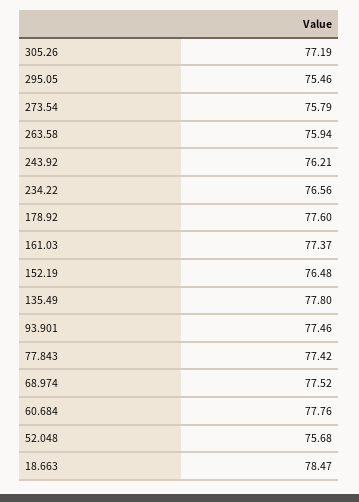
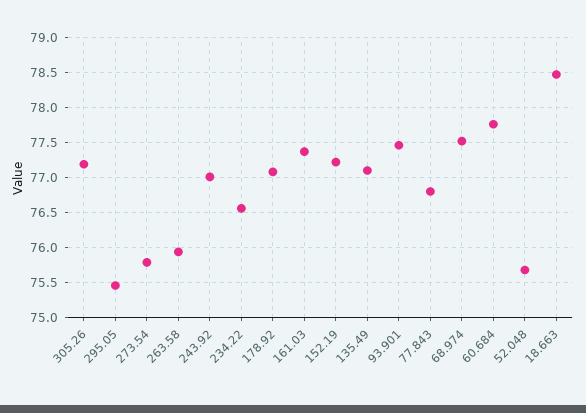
  {
    "305.26": 77.19,
    "295.05": 75.46,
    "273.54": 75.79,
    "263.58": 75.94,
-   "243.92": 76.21,
+   "243.92": 77,
    "234.22": 76.56,
-   "178.92": 77.6,
+   "178.92": 77.1,
    "161.03": 77.37,
-   "152.19": 76.48,
+   "152.19": 77.2,
-   "135.49": 77.8,
+   "135.49": 77.1,
    "93.901": 77.46,
-   "77.843": 77.42,
+   "77.843": 76.8,
    "68.974": 77.52,
    "60.684": 77.76,
    "52.048": 75.68,
    "18.663": 78.47
  }

